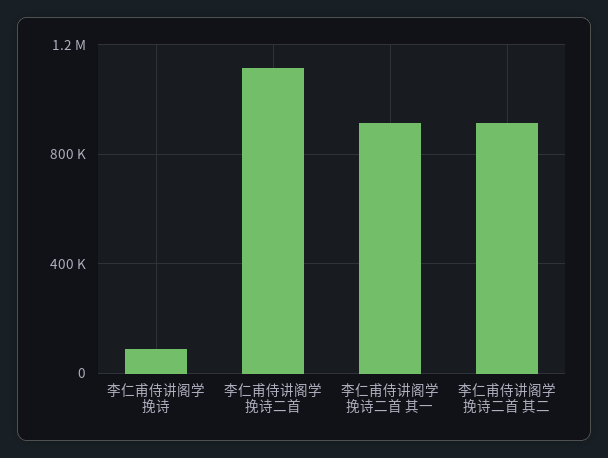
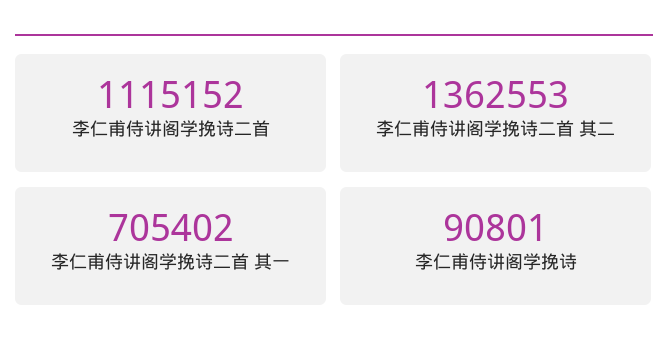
  {
    "李仁甫侍讲阁学挽诗": 90801,
    "李仁甫侍讲阁学挽诗二首": 1115152,
-   "李仁甫侍讲阁学挽诗二首 其一": 900000,
+   "李仁甫侍讲阁学挽诗二首 其一": 705402,
-   "李仁甫侍讲阁学挽诗二首 其二": 900000
+   "李仁甫侍讲阁学挽诗二首 其二": 1362553
  }

